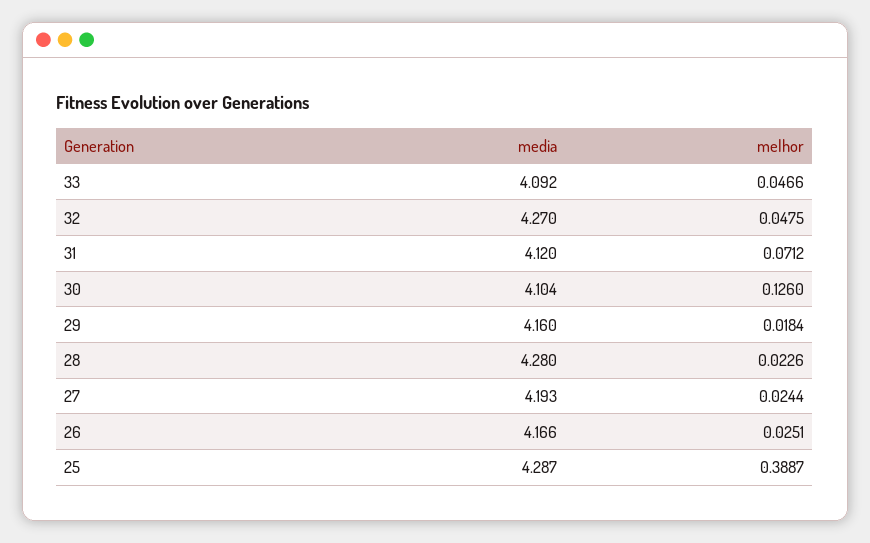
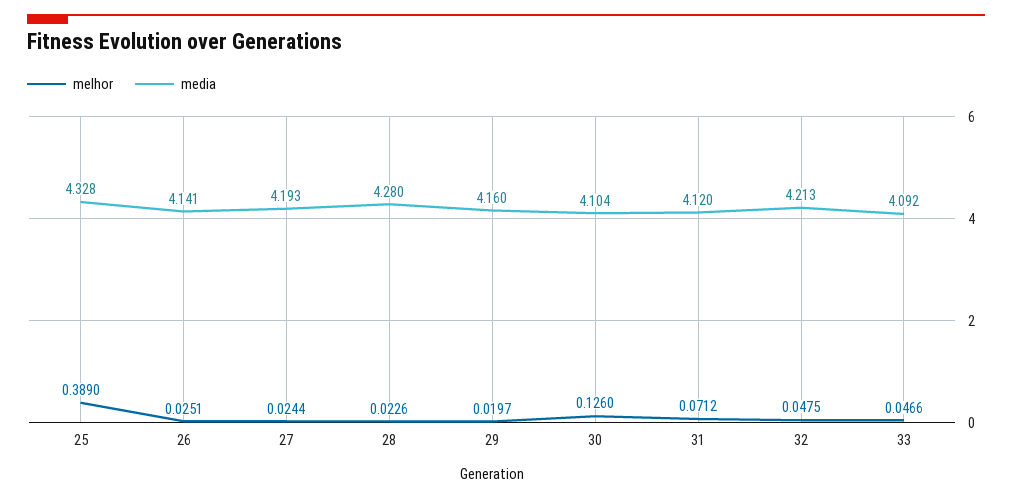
  {
    "media": {
      "33": 4.092,
-     "32": 4.27,
+     "32": 4.213,
      "31": 4.12,
      "30": 4.104,
      "29": 4.16,
      "28": 4.28,
      "27": 4.193,
-     "26": 4.166,
+     "26": 4.141,
-     "25": 4.287
+     "25": 4.328
    },
    "melhor": {
      "33": 0.0466,
      "32": 0.0475,
      "31": 0.0712,
      "30": 0.126,
-     "29": 0.0184,
+     "29": 0.0197,
      "28": 0.0226,
      "27": 0.0244,
      "26": 0.0251,
-     "25": 0.3887
+     "25": 0.389
    }
  }

